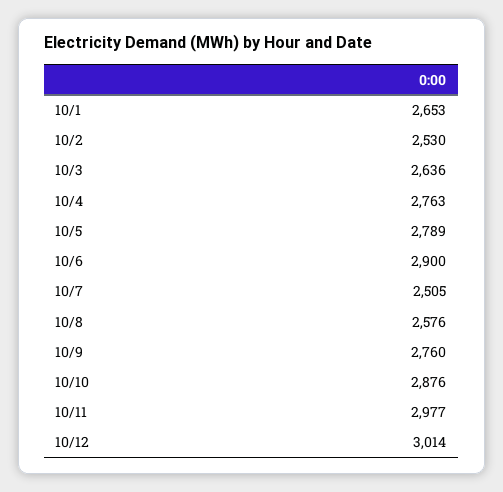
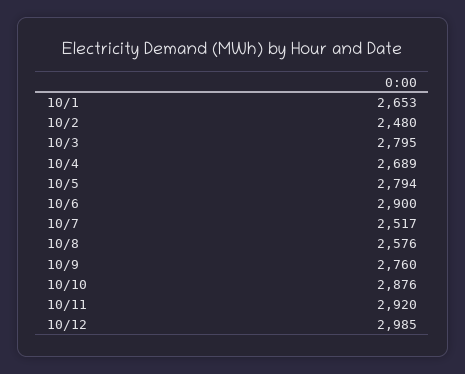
  {
    "10/1": 2653,
-   "10/2": 2530,
+   "10/2": 2480,
-   "10/3": 2636,
+   "10/3": 2795,
-   "10/4": 2763,
+   "10/4": 2689,
-   "10/5": 2789,
+   "10/5": 2794,
    "10/6": 2900,
-   "10/7": 2505,
+   "10/7": 2517,
    "10/8": 2576,
    "10/9": 2760,
    "10/10": 2876,
-   "10/11": 2977,
+   "10/11": 2920,
-   "10/12": 3014
+   "10/12": 2985
  }

